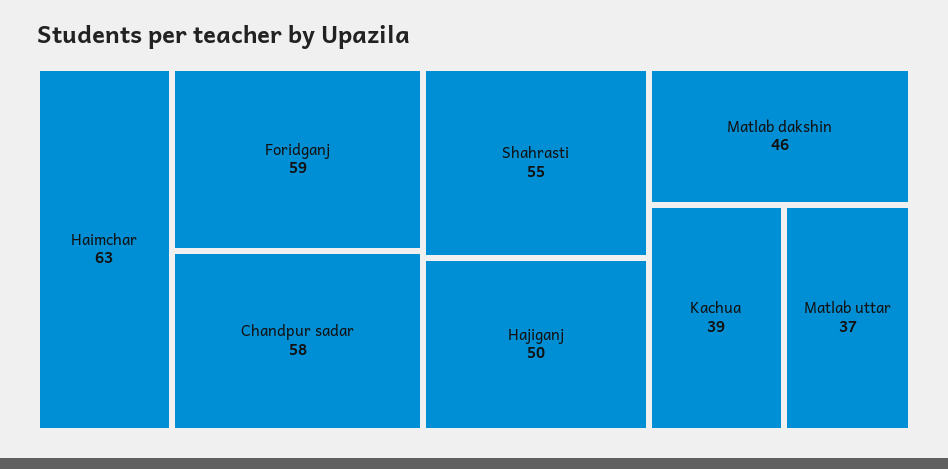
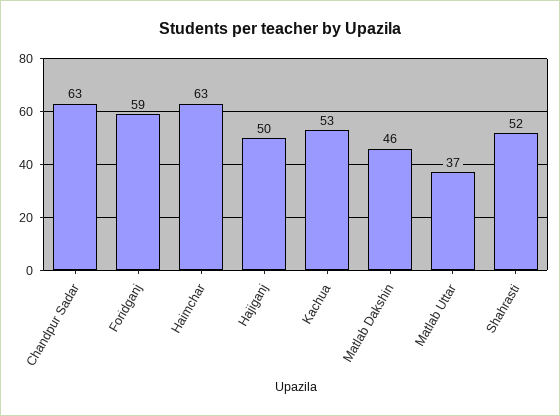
  {
    "Haimchar": 63,
    "Foridganj": 59,
-   "Chandpur sadar": 58,
+   "Chandpur sadar": 63,
-   "Shahrasti": 55,
+   "Shahrasti": 52,
    "Hajiganj": 50,
    "Matlab dakshin": 46,
-   "Kachua": 39,
+   "Kachua": 53,
    "Matlab uttar": 37
  }

